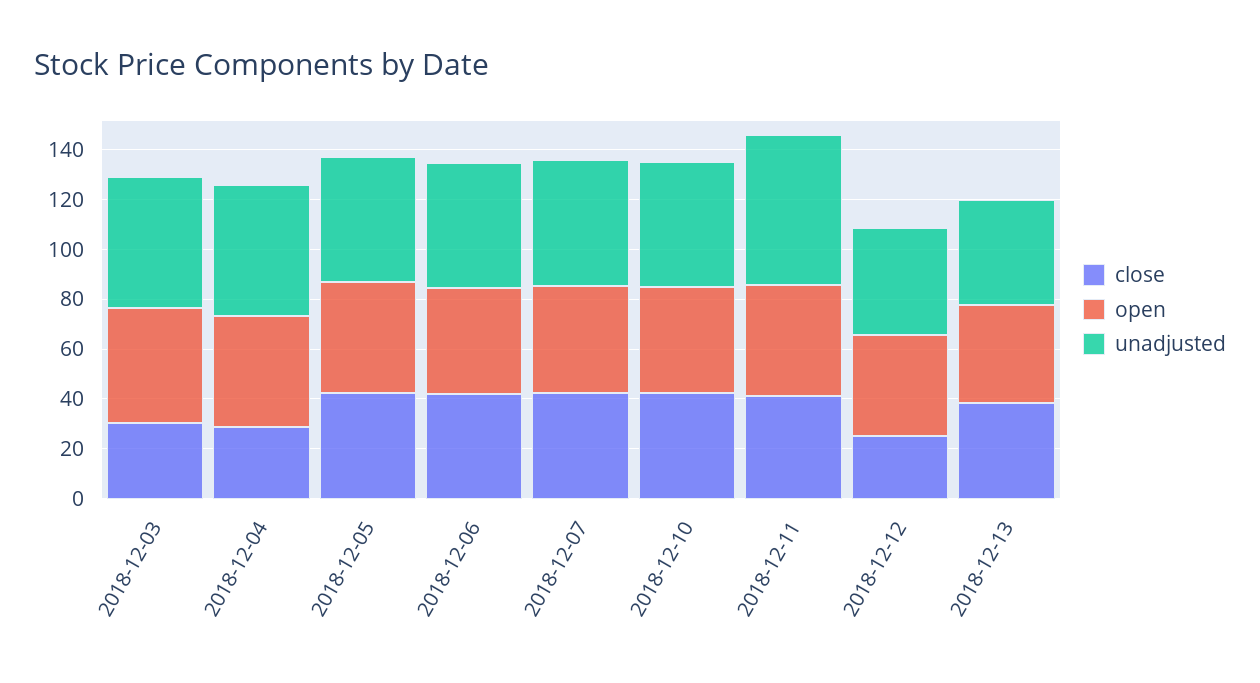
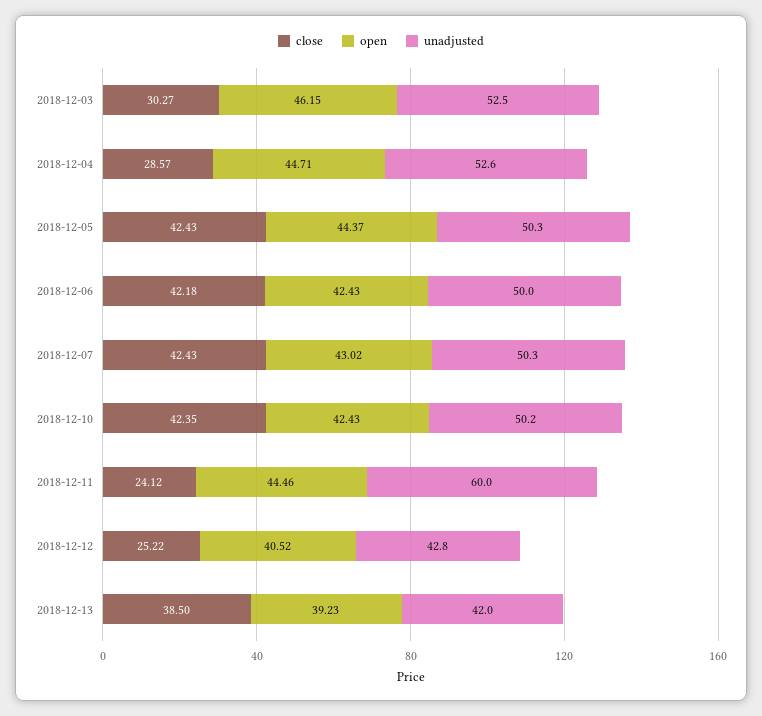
  {
    "close": {
      "2018-12-03": 30.27,
      "2018-12-04": 28.57,
      "2018-12-05": 42.43,
      "2018-12-06": 42.18,
      "2018-12-07": 42.43,
      "2018-12-10": 42.35,
-     "2018-12-11": 40,
+     "2018-12-11": 24.12,
      "2018-12-12": 25.22,
      "2018-12-13": 38.5
    },
    "open": {
      "2018-12-03": 46.15,
      "2018-12-04": 44.71,
      "2018-12-05": 44.37,
      "2018-12-06": 42.43,
      "2018-12-07": 43.02,
      "2018-12-10": 42.43,
      "2018-12-11": 44.46,
      "2018-12-12": 40.52,
      "2018-12-13": 39.23
    },
    "unadjusted": {
      "2018-12-03": 52.5,
      "2018-12-04": 52.6,
      "2018-12-05": 50.3,
      "2018-12-06": 50,
      "2018-12-07": 50.3,
      "2018-12-10": 50.2,
      "2018-12-11": 60,
      "2018-12-12": 42.8,
      "2018-12-13": 42
    }
  }

